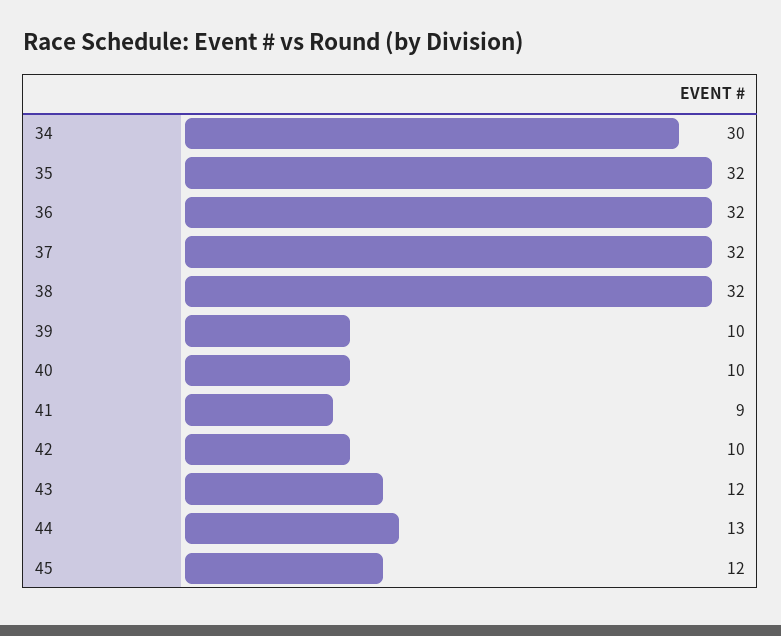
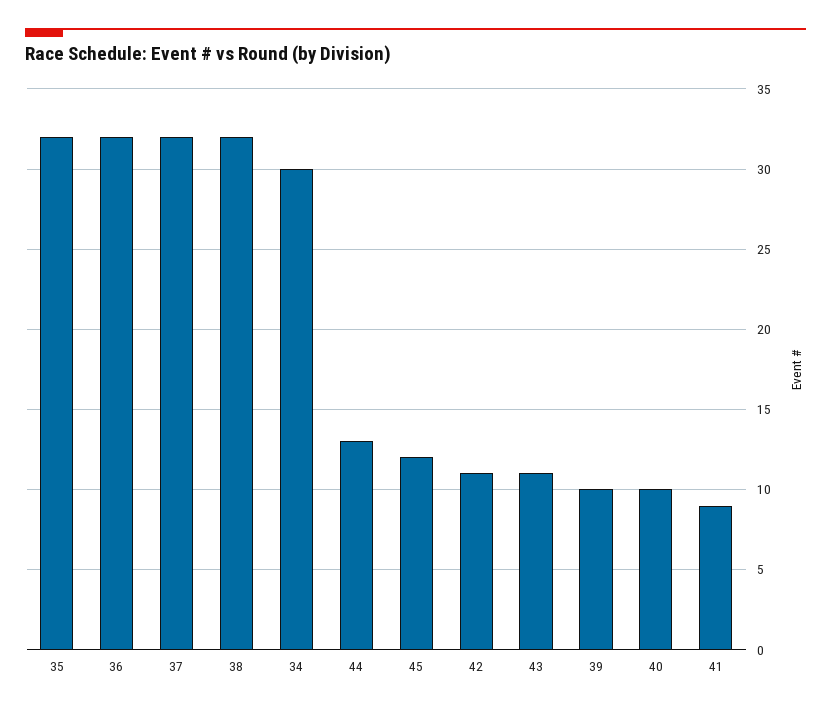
  {
    "34": 30,
    "35": 32,
    "36": 32,
    "37": 32,
    "38": 32,
    "39": 10,
    "40": 10,
    "41": 9,
-   "42": 10,
+   "42": 11,
-   "43": 12,
+   "43": 11,
    "44": 13,
    "45": 12
  }

